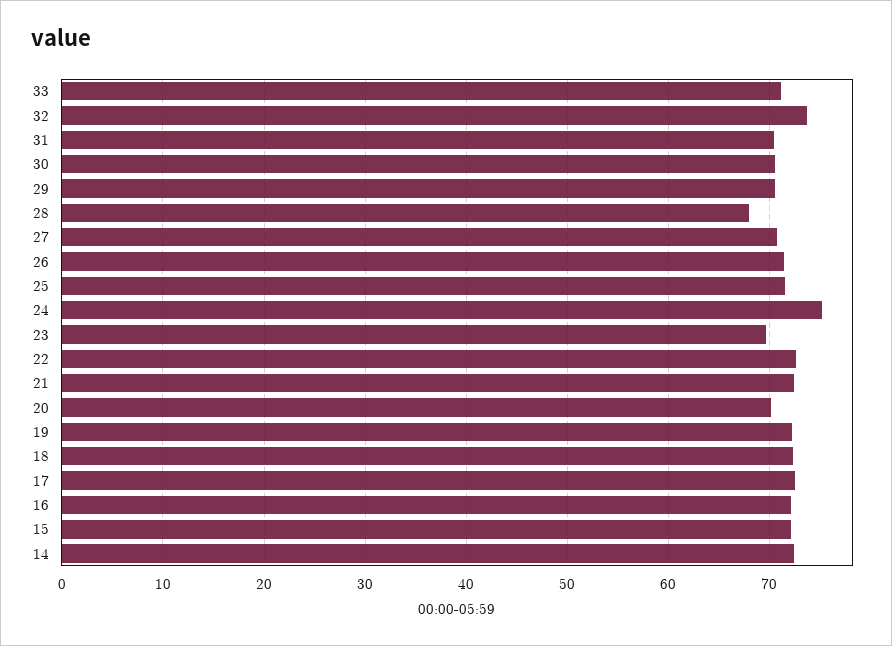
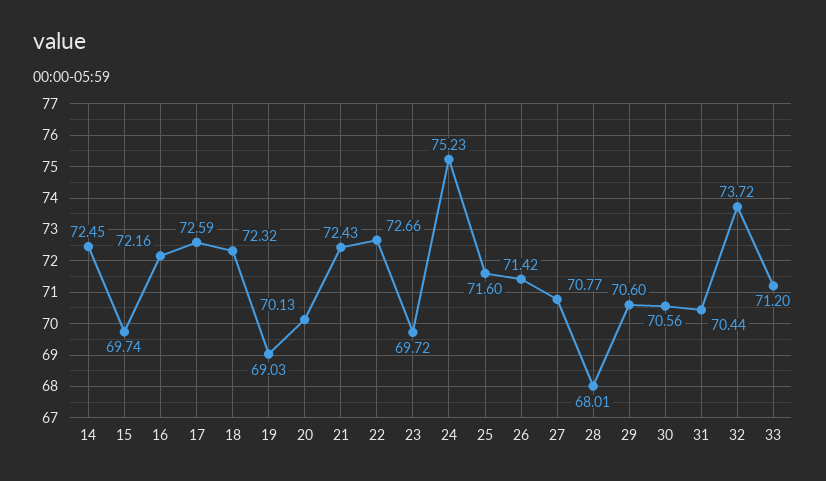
  {
    "33": 71.2,
    "32": 73.72,
    "31": 70.44,
    "30": 70.56,
    "29": 70.6,
    "28": 68.01,
    "27": 70.77,
    "26": 71.42,
    "25": 71.6,
    "24": 75.23,
    "23": 69.72,
    "22": 72.66,
    "21": 72.43,
    "20": 70.13,
-   "19": 72,
+   "19": 69.03,
    "18": 72.32,
    "17": 72.59,
    "16": 72.16,
-   "15": 72,
+   "15": 69.74,
    "14": 72.45
  }

